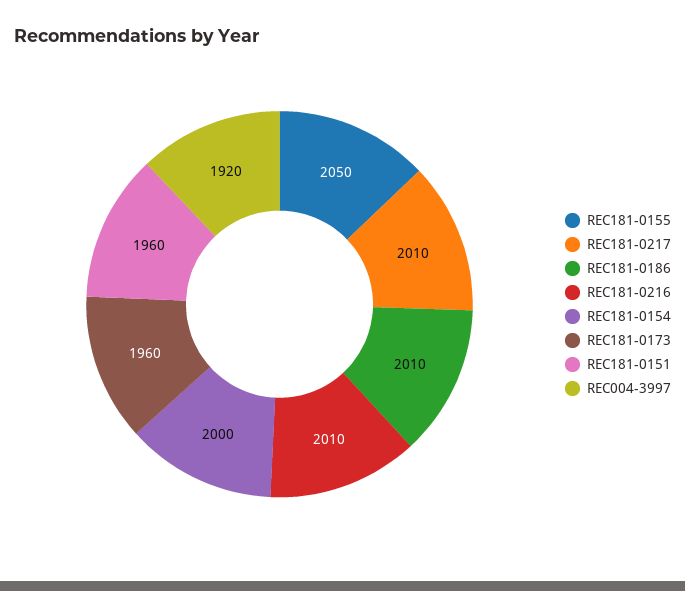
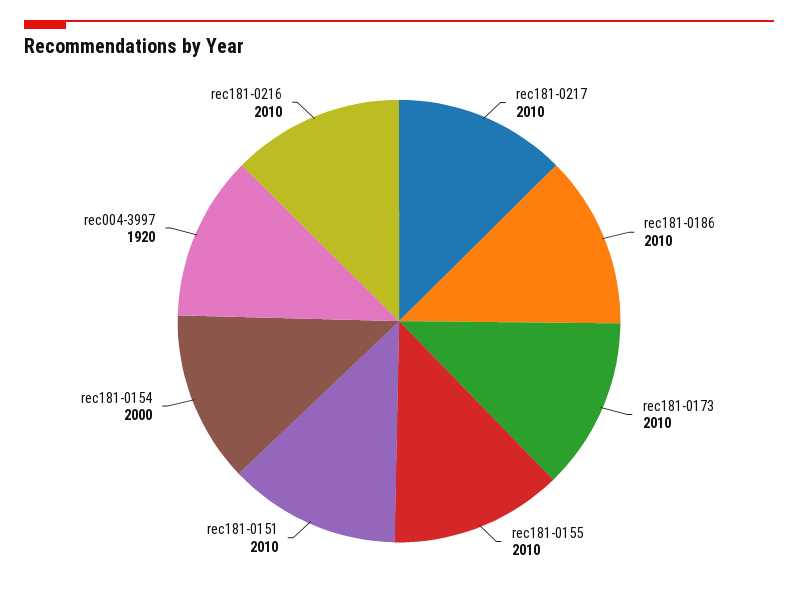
  {
-   "REC181-0155": 2050,
+   "REC181-0155": 2010,
    "REC181-0217": 2010,
    "REC181-0186": 2010,
    "REC181-0216": 2010,
    "REC181-0154": 2000,
-   "REC181-0173": 1960,
+   "REC181-0173": 2010,
-   "REC181-0151": 1960,
+   "REC181-0151": 2010,
    "REC004-3997": 1920
  }

